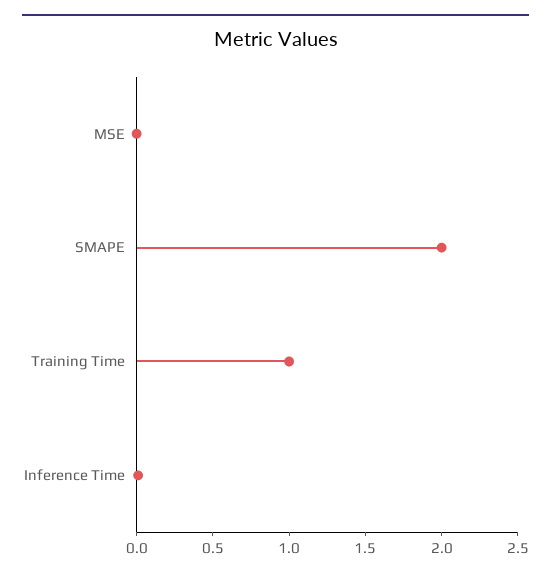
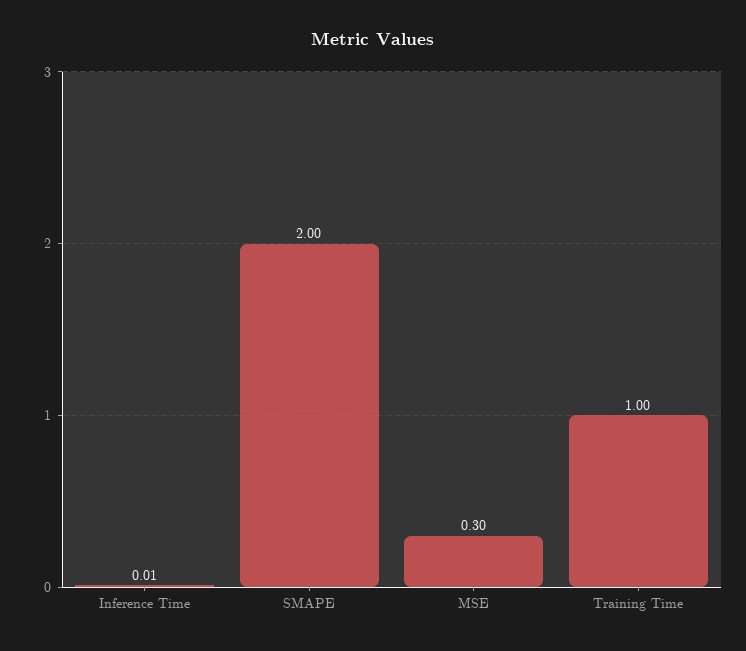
  {
-   "MSE": 0,
+   "MSE": 0.3,
    "SMAPE": 2,
    "Training Time": 1,
    "Inference Time": 0.01
  }

